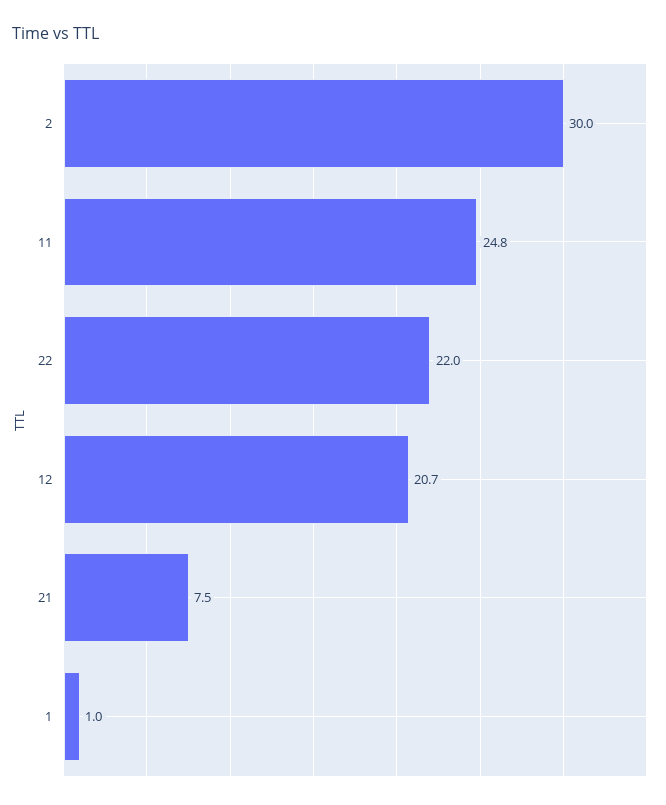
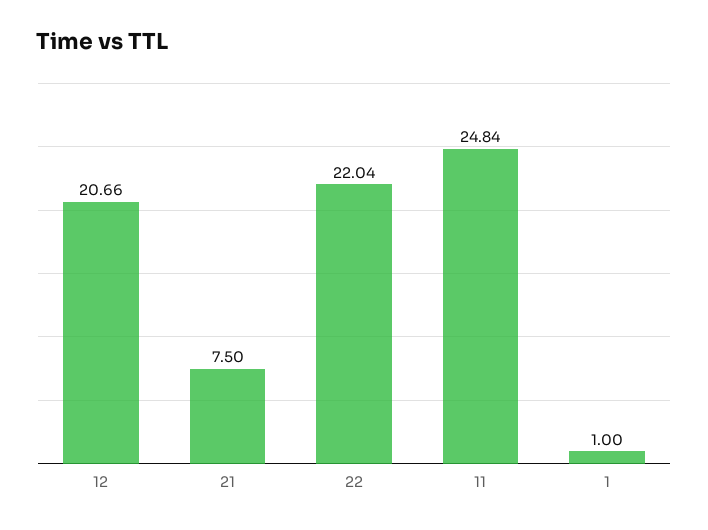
  {
-   "2": 30,
    "11": 24.84,
    "22": 22.04,
    "12": 20.66,
    "21": 7.5,
    "1": 1
  }

